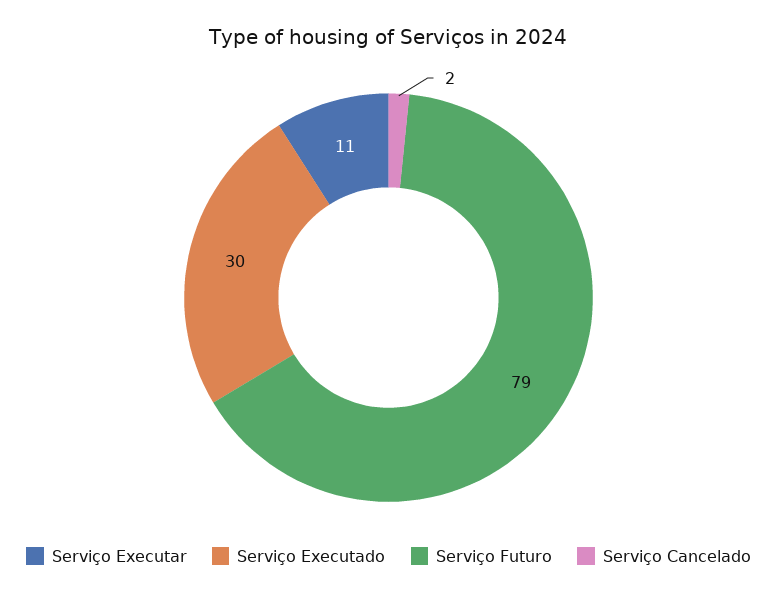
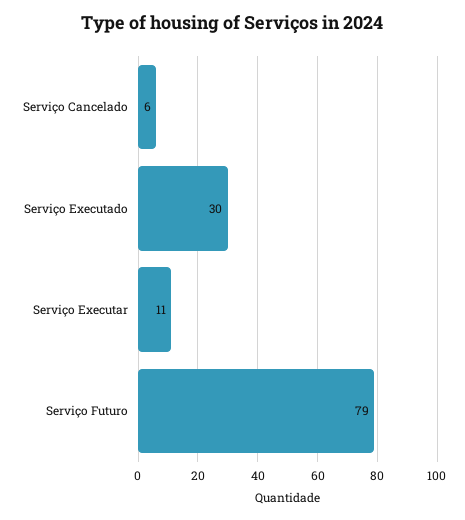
  {
    "Serviço Executar": 11,
    "Serviço Executado": 30,
    "Serviço Futuro": 79,
-   "Serviço Cancelado": 2
+   "Serviço Cancelado": 6
  }

